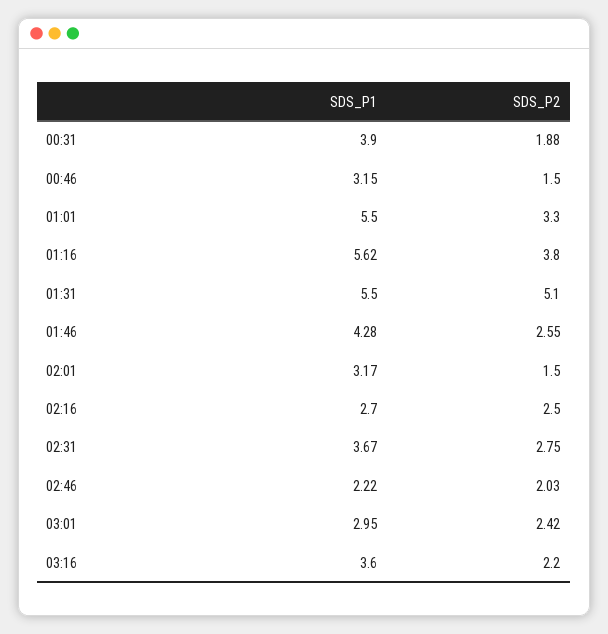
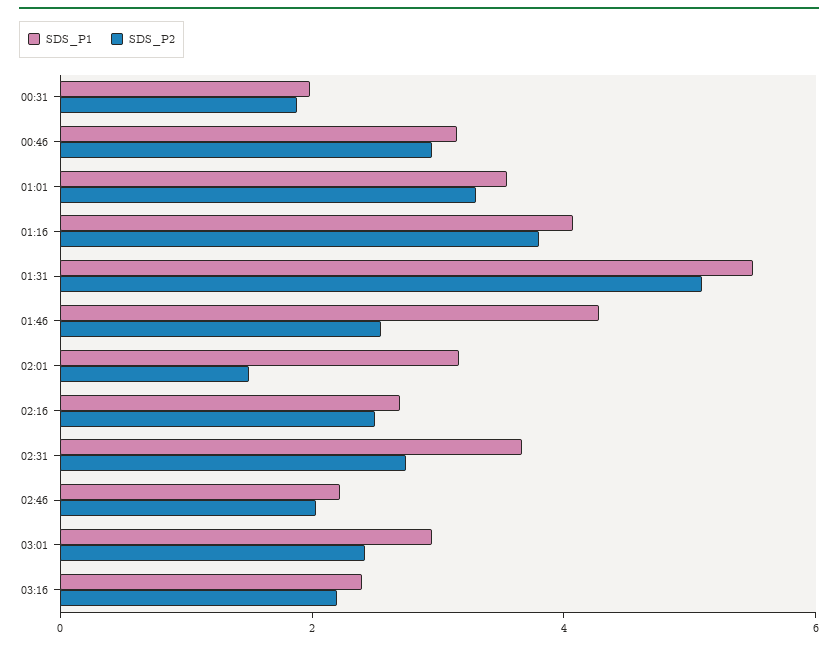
  {
    "SDS_P1": {
-     "00:31": 3.9,
+     "00:31": 2,
      "00:46": 3.15,
-     "01:01": 5.5,
+     "01:01": 3.5,
-     "01:16": 5.62,
+     "01:16": 4,
      "01:31": 5.5,
      "01:46": 4.28,
      "02:01": 3.17,
      "02:16": 2.7,
      "02:31": 3.67,
      "02:46": 2.22,
      "03:01": 2.95,
-     "03:16": 3.6
+     "03:16": 2.5
    },
    "SDS_P2": {
      "00:31": 1.88,
-     "00:46": 1.5,
+     "00:46": 3,
      "01:01": 3.3,
      "01:16": 3.8,
      "01:31": 5.1,
      "01:46": 2.55,
      "02:01": 1.5,
      "02:16": 2.5,
      "02:31": 2.75,
      "02:46": 2.03,
      "03:01": 2.42,
      "03:16": 2.2
    }
  }

